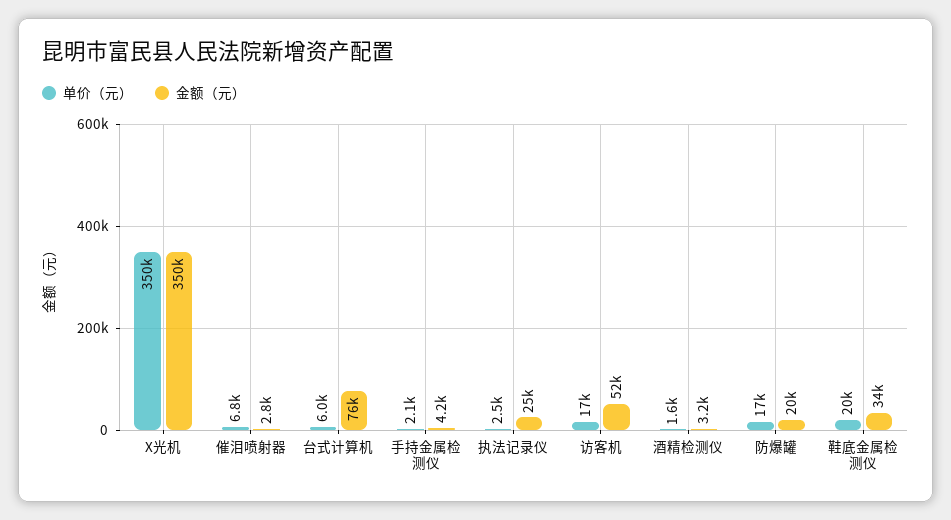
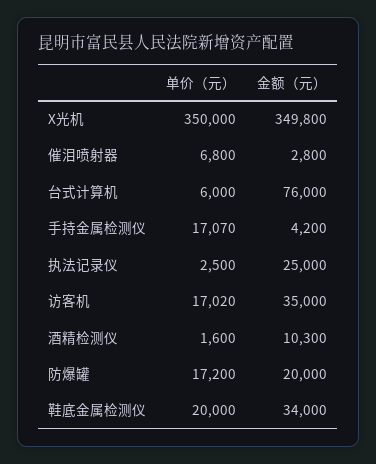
  {
    "单价（元）": {
      "X光机": 350000,
      "催泪喷射器": 6800,
      "台式计算机": 6000,
-     "手持金属检测仪": 2100,
+     "手持金属检测仪": 17070,
      "执法记录仪": 2500,
      "访客机": 17020,
      "酒精检测仪": 1600,
      "防爆罐": 17200,
      "鞋底金属检测仪": 20000
    },
    "金额（元）": {
-     "X光机": 350000,
+     "X光机": 349800,
      "催泪喷射器": 2800,
      "台式计算机": 76000,
      "手持金属检测仪": 4200,
      "执法记录仪": 25000,
-     "访客机": 52000,
+     "访客机": 35000,
-     "酒精检测仪": 3200,
+     "酒精检测仪": 10300,
      "防爆罐": 20000,
      "鞋底金属检测仪": 34000
    }
  }

